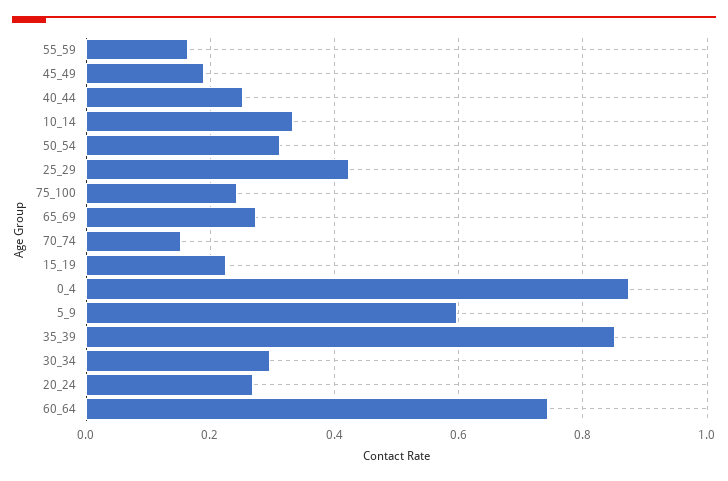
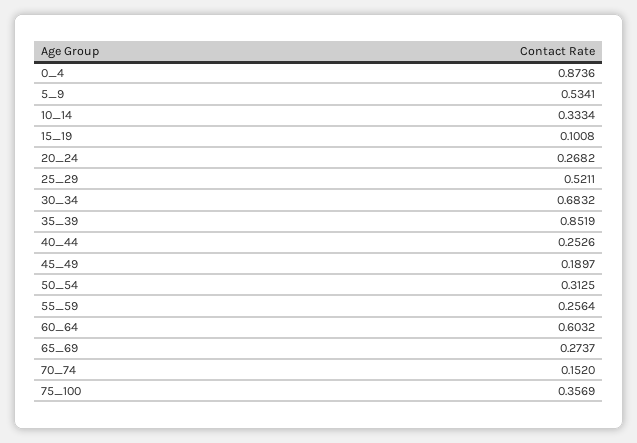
  {
-   "55_59": 0.16,
+   "55_59": 0.2564,
    "45_49": 0.1897,
    "40_44": 0.2526,
    "10_14": 0.3334,
    "50_54": 0.3125,
-   "25_29": 0.42,
+   "25_29": 0.5211,
-   "75_100": 0.24,
+   "75_100": 0.3569,
    "65_69": 0.2737,
    "70_74": 0.152,
-   "15_19": 0.22,
+   "15_19": 0.1008,
    "0_4": 0.8736,
-   "5_9": 0.6,
+   "5_9": 0.5341,
    "35_39": 0.8519,
-   "30_34": 0.3,
+   "30_34": 0.6832,
    "20_24": 0.2682,
-   "60_64": 0.74
+   "60_64": 0.6032
  }

